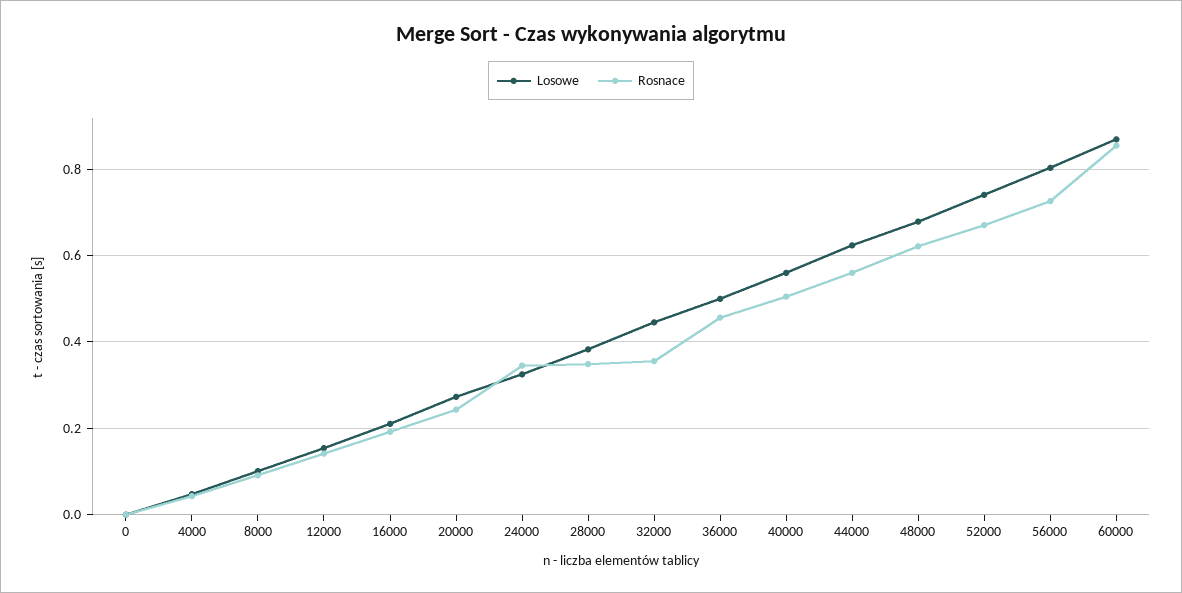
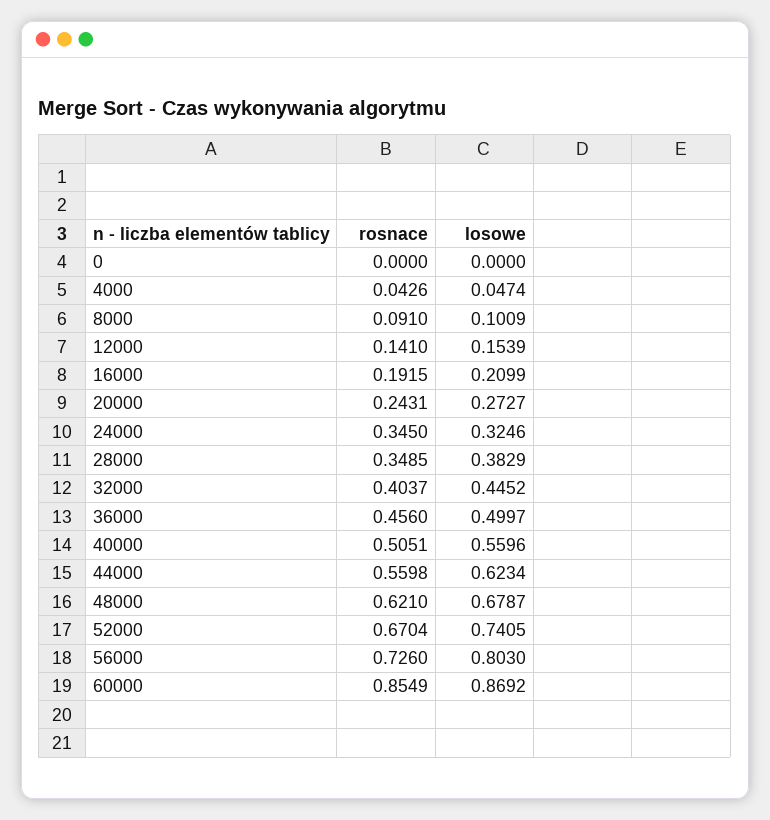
  {
    "Losowe": {
      "0": 0,
      "4000": 0.0474,
      "8000": 0.1009,
      "12000": 0.1539,
      "16000": 0.2099,
      "20000": 0.2727,
      "24000": 0.3246,
      "28000": 0.3829,
      "32000": 0.4452,
      "36000": 0.4997,
      "40000": 0.5596,
      "44000": 0.6234,
      "48000": 0.6787,
      "52000": 0.7405,
      "56000": 0.803,
      "60000": 0.8692
    },
    "Rosnace": {
      "0": 0,
      "4000": 0.0426,
      "8000": 0.091,
      "12000": 0.141,
      "16000": 0.1915,
      "20000": 0.2431,
      "24000": 0.345,
      "28000": 0.3485,
-     "32000": 0.36,
+     "32000": 0.4037,
      "36000": 0.456,
      "40000": 0.5051,
      "44000": 0.5598,
      "48000": 0.621,
      "52000": 0.6704,
      "56000": 0.726,
      "60000": 0.8549
    }
  }

